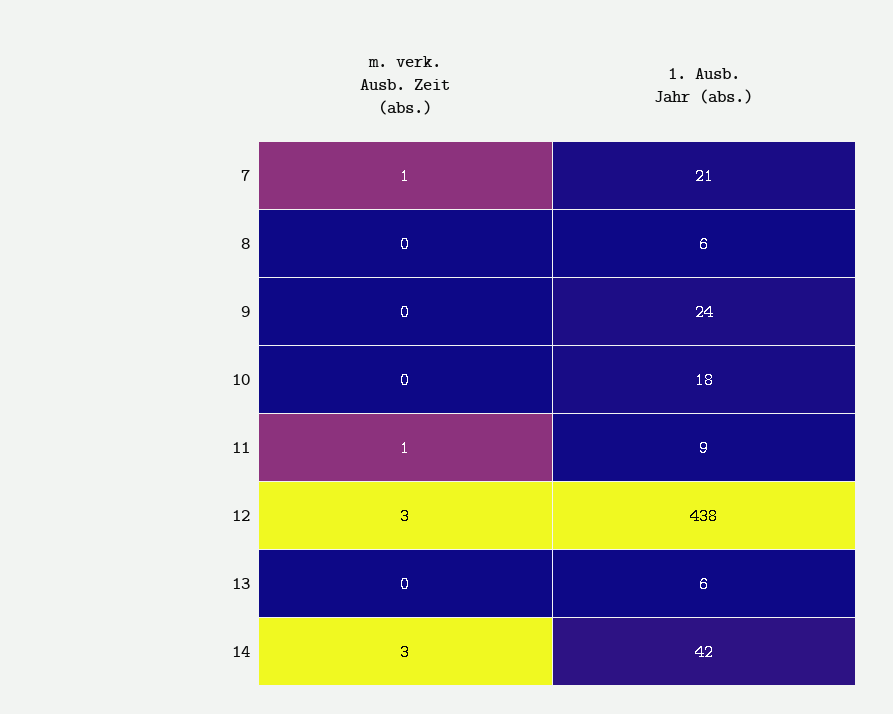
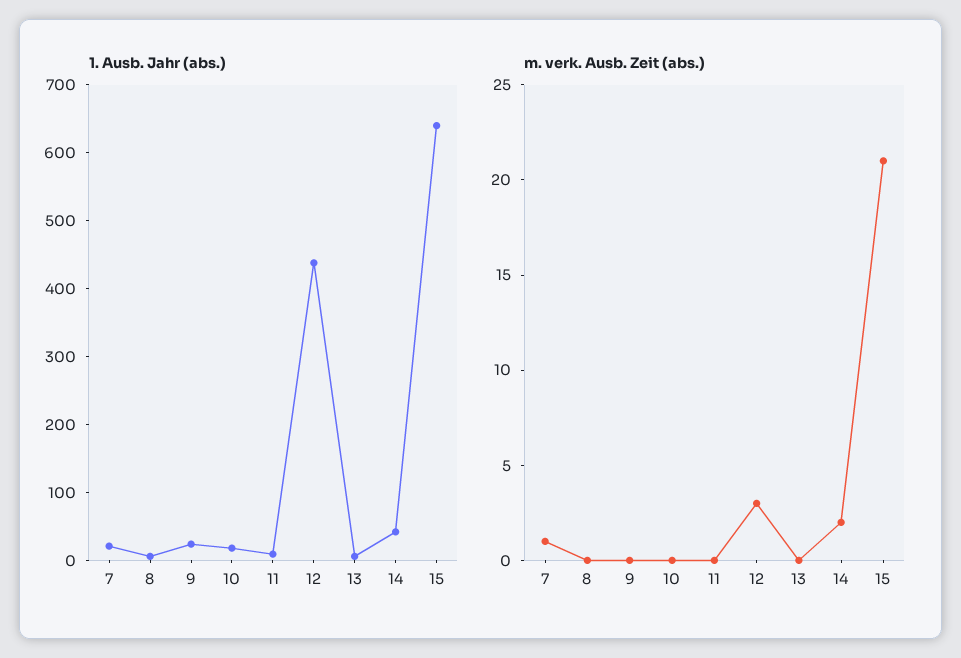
  {
    "m. verk. Ausb. Zeit (abs.)": {
      "7": 1,
      "8": 0,
      "9": 0,
      "10": 0,
-     "11": 1,
+     "11": 0,
      "12": 3,
      "13": 0,
-     "14": 3
+     "14": 2,
+     "15": 21
    },
    "1. Ausb. Jahr (abs.)": {
      "7": 21,
      "8": 6,
      "9": 24,
      "10": 18,
      "11": 9,
      "12": 438,
      "13": 6,
-     "14": 42
+     "14": 42,
+     "15": 640
    }
  }

